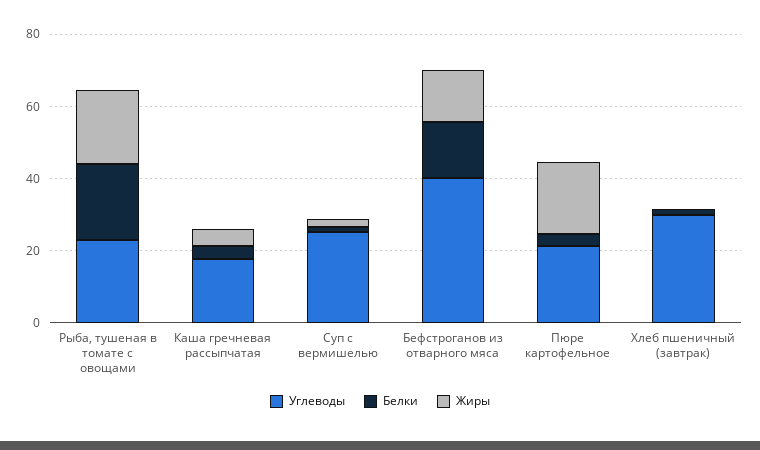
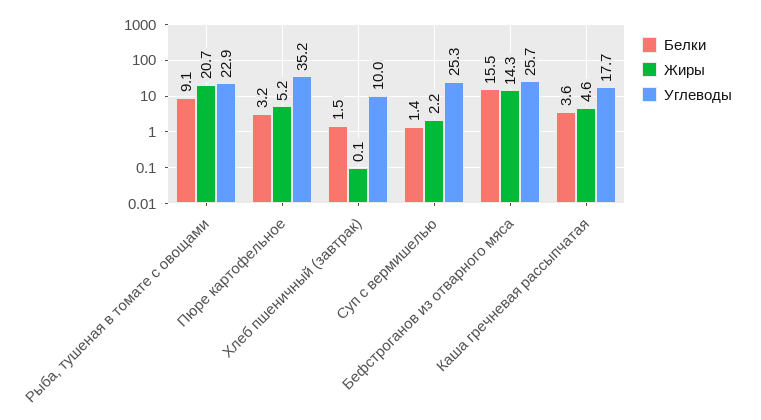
  {
    "Углеводы": {
      "Рыба, тушеная в томате с овощами": 22.9,
      "Каша гречневая рассыпчатая": 17.7,
      "Суп с вермишелью": 25.3,
-     "Бефстроганов из отварного мяса": 40,
+     "Бефстроганов из отварного мяса": 25.7,
-     "Пюре картофельное": 20,
+     "Пюре картофельное": 35.2,
-     "Хлеб пшеничный (завтрак)": 30
+     "Хлеб пшеничный (завтрак)": 10
    },
    "Белки": {
-     "Рыба, тушеная в томате с овощами": 20,
+     "Рыба, тушеная в томате с овощами": 9.1,
      "Каша гречневая рассыпчатая": 3.6,
      "Суп с вермишелью": 1.4,
      "Бефстроганов из отварного мяса": 15.5,
      "Пюре картофельное": 3.2,
      "Хлеб пшеничный (завтрак)": 1.5
    },
    "Жиры": {
      "Рыба, тушеная в томате с овощами": 20.7,
      "Каша гречневая рассыпчатая": 4.6,
      "Суп с вермишелью": 2.2,
      "Бефстроганов из отварного мяса": 14.3,
-     "Пюре картофельное": 20,
+     "Пюре картофельное": 5.2,
      "Хлеб пшеничный (завтрак)": 0.1
    }
  }

